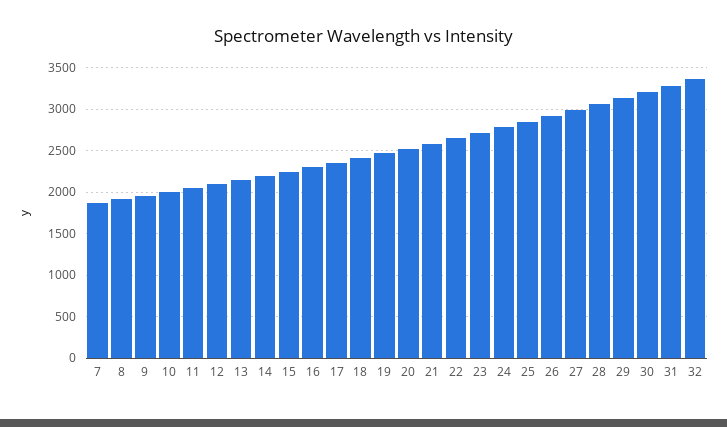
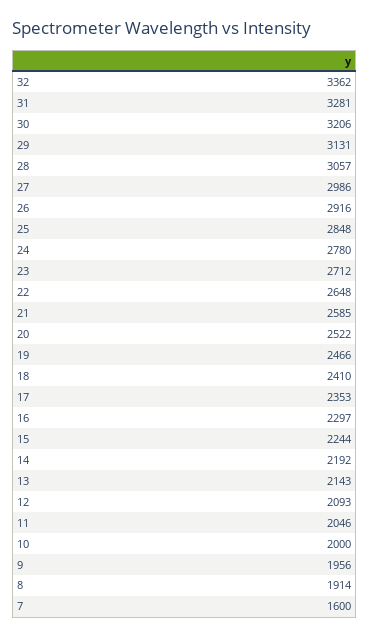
  {
-   "7": 1900,
+   "7": 1600,
    "8": 1914,
    "9": 1956,
    "10": 2000,
    "11": 2046,
    "12": 2093,
    "13": 2143,
    "14": 2192,
    "15": 2244,
    "16": 2297,
    "17": 2353,
    "18": 2410,
    "19": 2466,
    "20": 2522,
    "21": 2585,
    "22": 2648,
    "23": 2712,
    "24": 2780,
    "25": 2848,
    "26": 2916,
    "27": 2986,
    "28": 3057,
    "29": 3131,
    "30": 3206,
    "31": 3281,
    "32": 3362
  }

